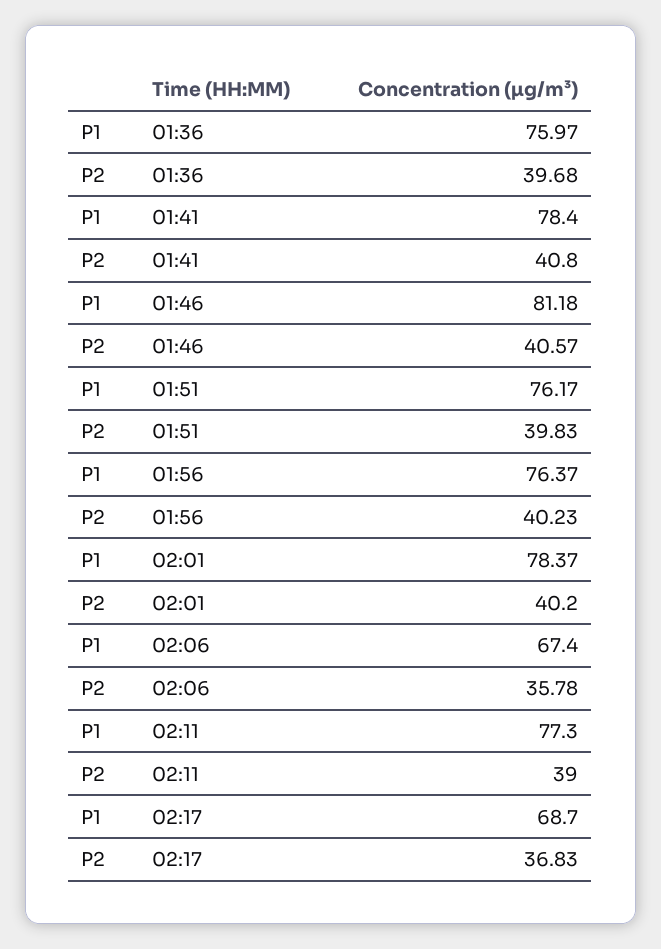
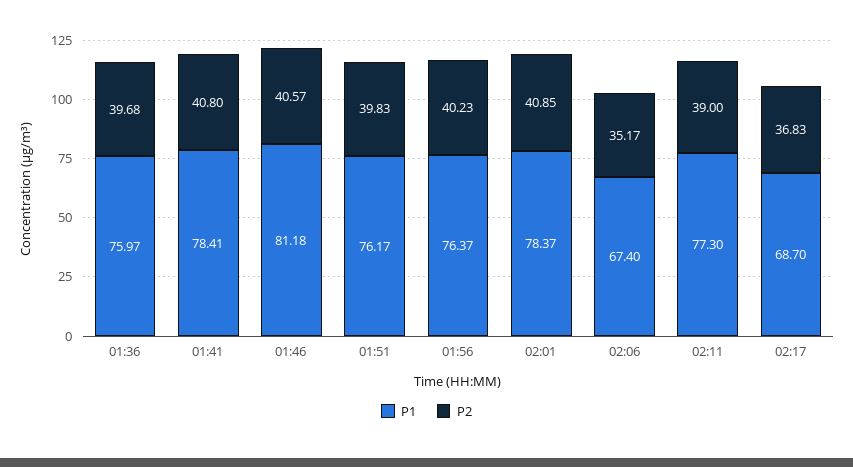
  {
    "P1": {
      "01:36": 75.97,
-     "01:41": 78.4,
+     "01:41": 78.41,
      "01:46": 81.18,
      "01:51": 76.17,
      "01:56": 76.37,
      "02:01": 78.37,
      "02:06": 67.4,
      "02:11": 77.3,
      "02:17": 68.7
    },
    "P2": {
      "01:36": 39.68,
      "01:41": 40.8,
      "01:46": 40.57,
      "01:51": 39.83,
      "01:56": 40.23,
-     "02:01": 40.2,
+     "02:01": 40.85,
-     "02:06": 35.78,
+     "02:06": 35.17,
      "02:11": 39,
      "02:17": 36.83
    }
  }

